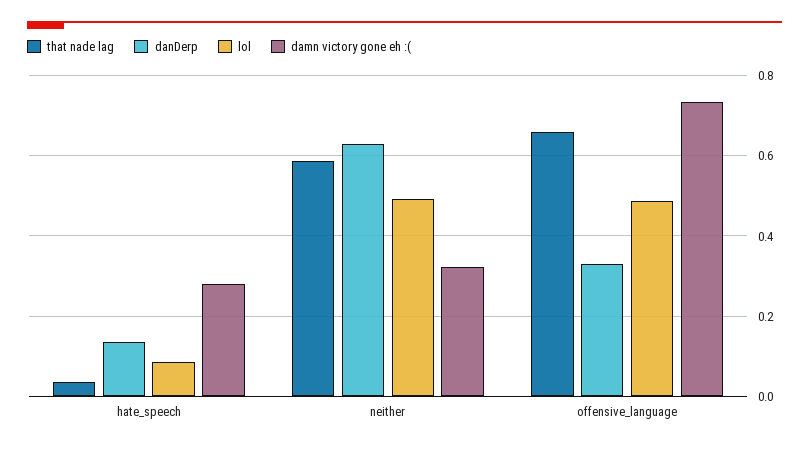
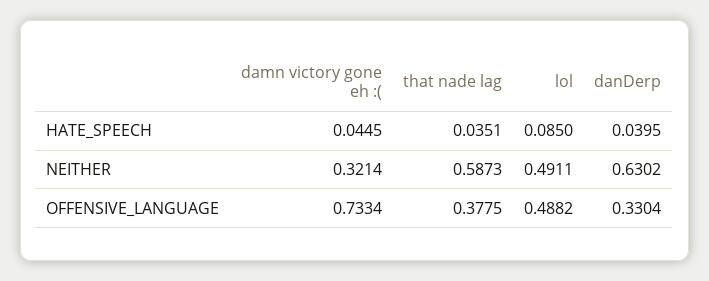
  {
    "that nade lag": {
      "hate_speech": 0.0351,
      "neither": 0.5873,
-     "offensive_language": 0.66
+     "offensive_language": 0.3775
    },
    "danDerp": {
-     "hate_speech": 0.14,
+     "hate_speech": 0.0395,
      "neither": 0.6302,
      "offensive_language": 0.3304
    },
    "lol": {
      "hate_speech": 0.085,
      "neither": 0.4911,
      "offensive_language": 0.4882
    },
    "damn victory gone eh :(": {
-     "hate_speech": 0.28,
+     "hate_speech": 0.0445,
      "neither": 0.3214,
      "offensive_language": 0.7334
    }
  }

